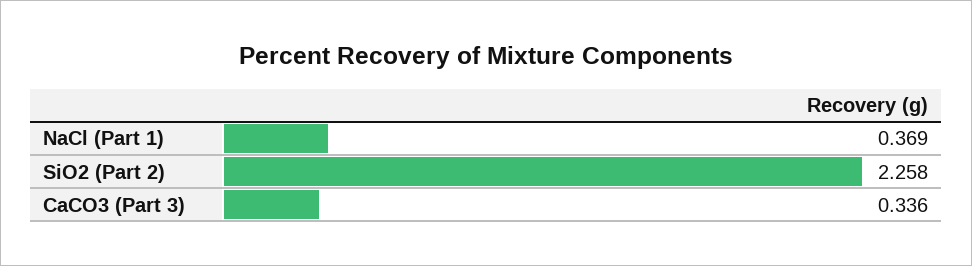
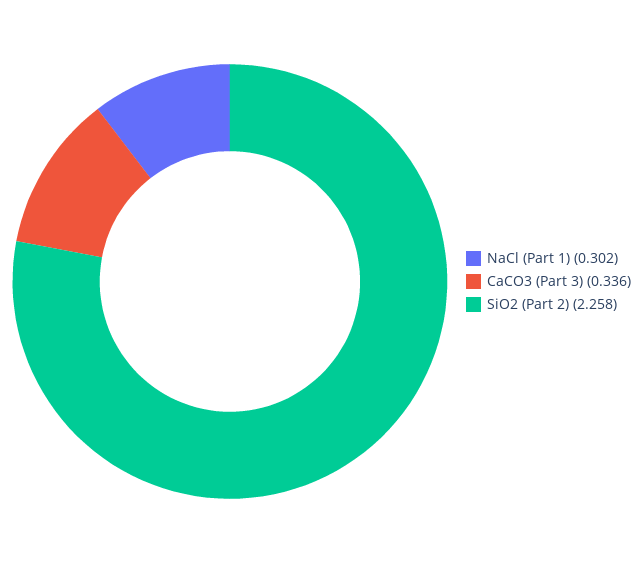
  {
-   "NaCl (Part 1)": 0.369,
+   "NaCl (Part 1)": 0.302,
    "SiO2 (Part 2)": 2.258,
    "CaCO3 (Part 3)": 0.336
  }

